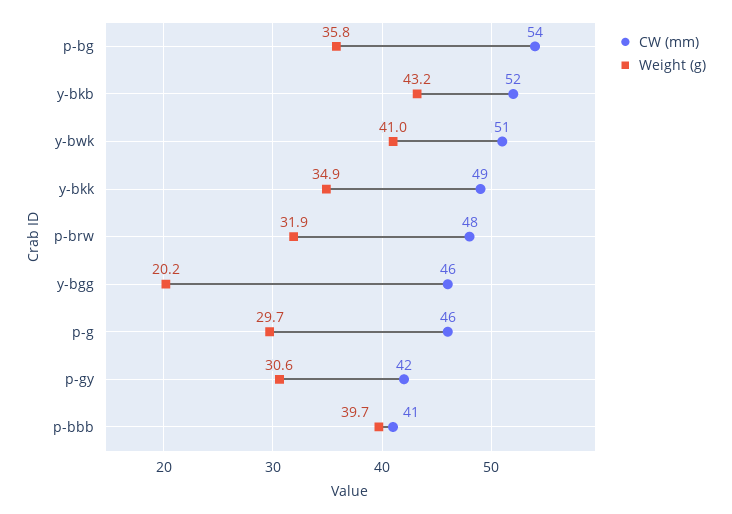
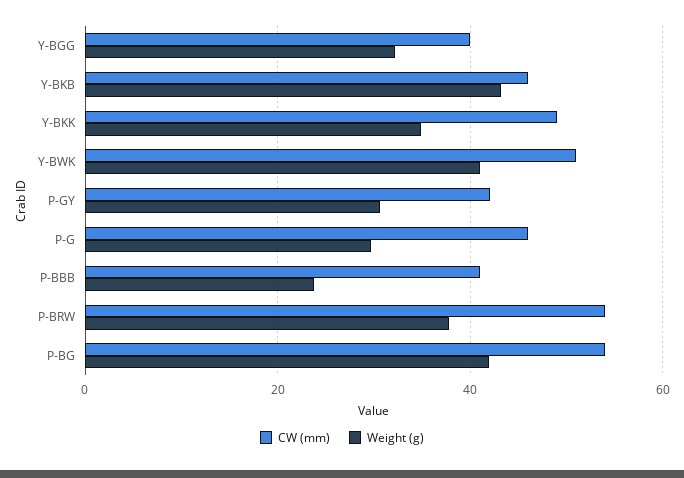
  {
    "CW (mm)": {
      "p-bg": 54,
-     "y-bkb": 52,
+     "y-bkb": 46,
      "y-bwk": 51,
      "y-bkk": 49,
-     "p-brw": 48,
+     "p-brw": 54,
-     "y-bgg": 46,
+     "y-bgg": 40,
      "p-g": 46,
      "p-gy": 42,
      "p-bbb": 41
    },
    "Weight (g)": {
-     "p-bg": 35.8,
+     "p-bg": 42,
      "y-bkb": 43.2,
      "y-bwk": 41,
      "y-bkk": 34.9,
-     "p-brw": 31.9,
+     "p-brw": 38,
-     "y-bgg": 20.2,
+     "y-bgg": 32,
      "p-g": 29.7,
      "p-gy": 30.6,
-     "p-bbb": 39.7
+     "p-bbb": 24
    }
  }

